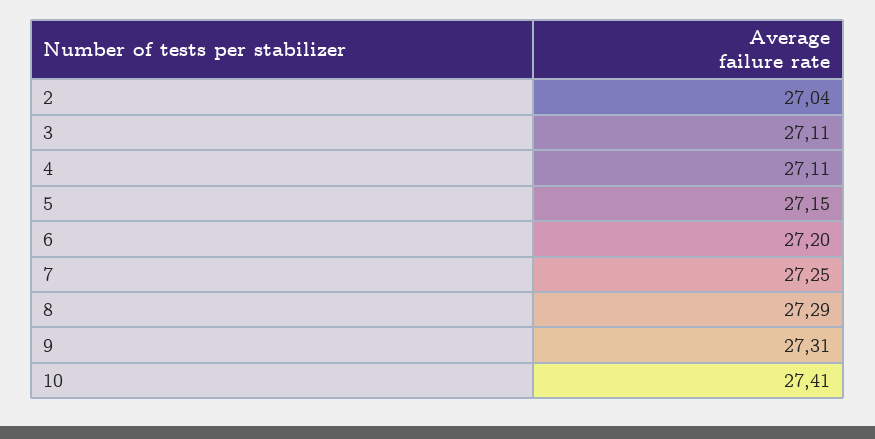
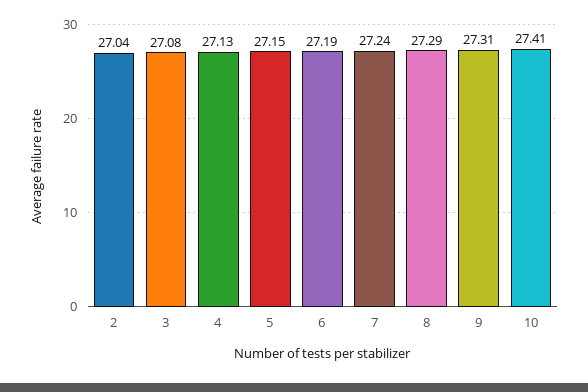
  {
    "2": 27.04,
-   "3": 27.11,
+   "3": 27.08,
-   "4": 27.11,
+   "4": 27.13,
    "5": 27.15,
-   "6": 27.2,
+   "6": 27.19,
-   "7": 27.25,
+   "7": 27.24,
    "8": 27.29,
    "9": 27.31,
    "10": 27.41
  }

